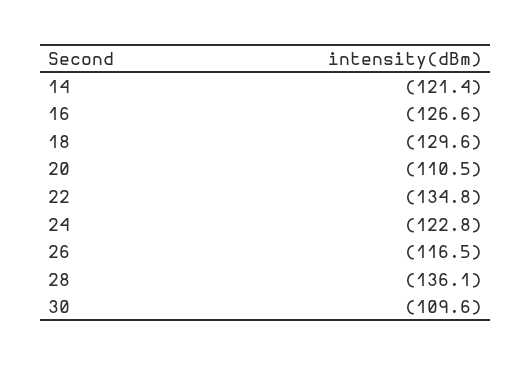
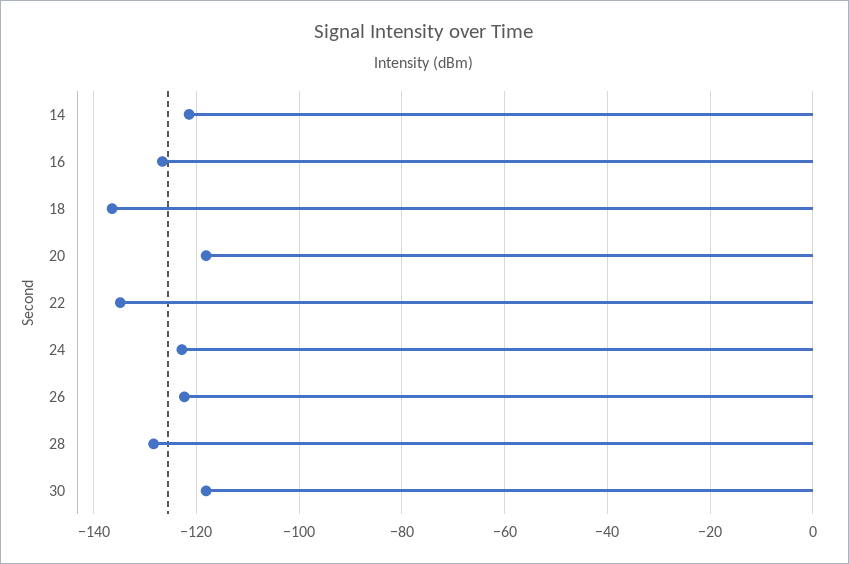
  {
    "14": -121.4,
    "16": -126.6,
-   "18": -129.6,
+   "18": -136,
-   "20": -110.5,
+   "20": -118,
    "22": -134.8,
    "24": -122.8,
-   "26": -116.5,
+   "26": -122,
-   "28": -136.1,
+   "28": -128,
-   "30": -109.6
+   "30": -118
  }

